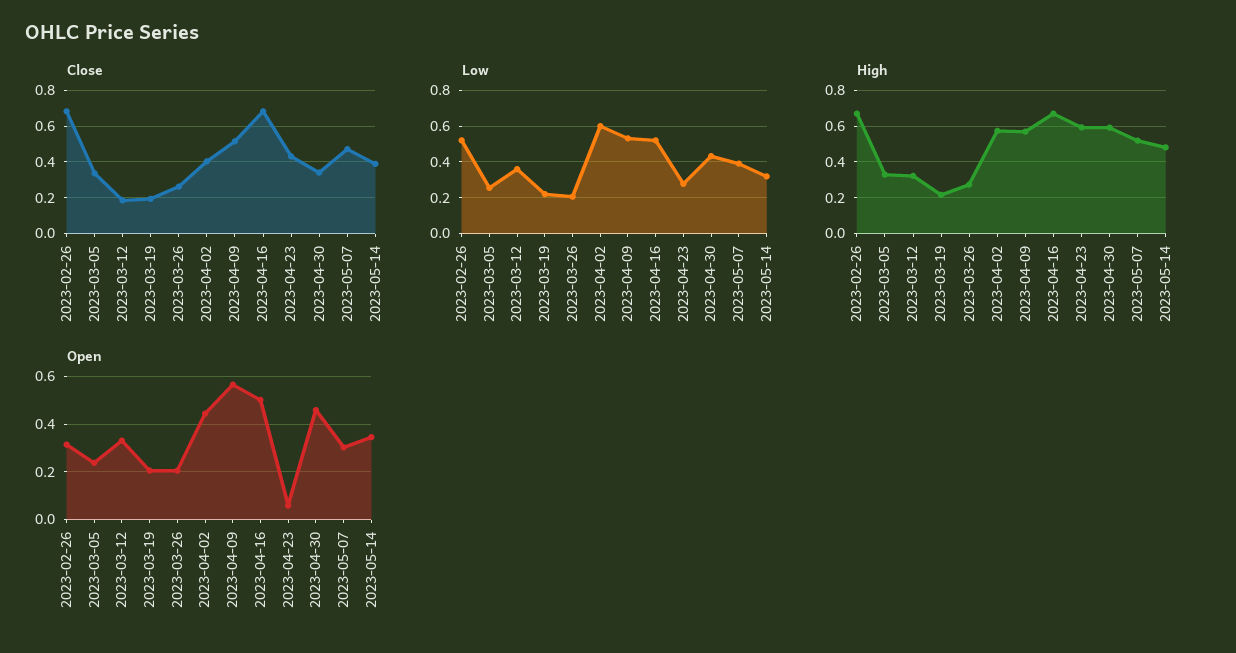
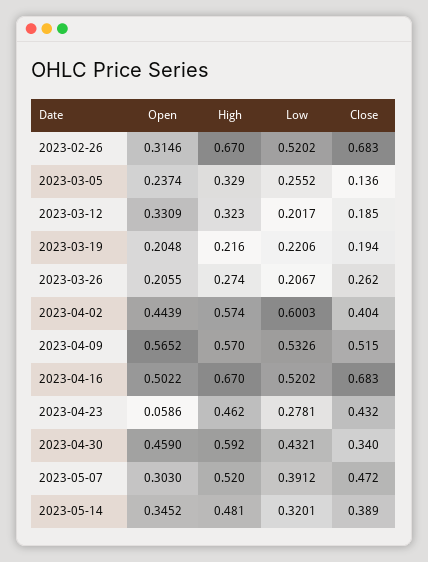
  {
    "Close": {
      "2023-02-26": 0.683,
-     "2023-03-05": 0.35,
+     "2023-03-05": 0.136,
      "2023-03-12": 0.185,
      "2023-03-19": 0.194,
      "2023-03-26": 0.262,
      "2023-04-02": 0.404,
      "2023-04-09": 0.515,
      "2023-04-16": 0.683,
      "2023-04-23": 0.432,
      "2023-04-30": 0.34,
      "2023-05-07": 0.472,
      "2023-05-14": 0.389
    },
    "Low": {
      "2023-02-26": 0.5202,
      "2023-03-05": 0.2552,
-     "2023-03-12": 0.35,
+     "2023-03-12": 0.2017,
      "2023-03-19": 0.2206,
      "2023-03-26": 0.2067,
      "2023-04-02": 0.6003,
      "2023-04-09": 0.5326,
      "2023-04-16": 0.5202,
      "2023-04-23": 0.2781,
      "2023-04-30": 0.4321,
      "2023-05-07": 0.3912,
      "2023-05-14": 0.3201
    },
    "High": {
      "2023-02-26": 0.67,
      "2023-03-05": 0.329,
      "2023-03-12": 0.323,
      "2023-03-19": 0.216,
      "2023-03-26": 0.274,
      "2023-04-02": 0.574,
      "2023-04-09": 0.57,
      "2023-04-16": 0.67,
-     "2023-04-23": 0.6,
+     "2023-04-23": 0.462,
      "2023-04-30": 0.592,
      "2023-05-07": 0.52,
      "2023-05-14": 0.481
    },
    "Open": {
      "2023-02-26": 0.3146,
      "2023-03-05": 0.2374,
      "2023-03-12": 0.3309,
      "2023-03-19": 0.2048,
      "2023-03-26": 0.2055,
      "2023-04-02": 0.4439,
      "2023-04-09": 0.5652,
      "2023-04-16": 0.5022,
      "2023-04-23": 0.0586,
      "2023-04-30": 0.459,
      "2023-05-07": 0.303,
      "2023-05-14": 0.3452
    }
  }

